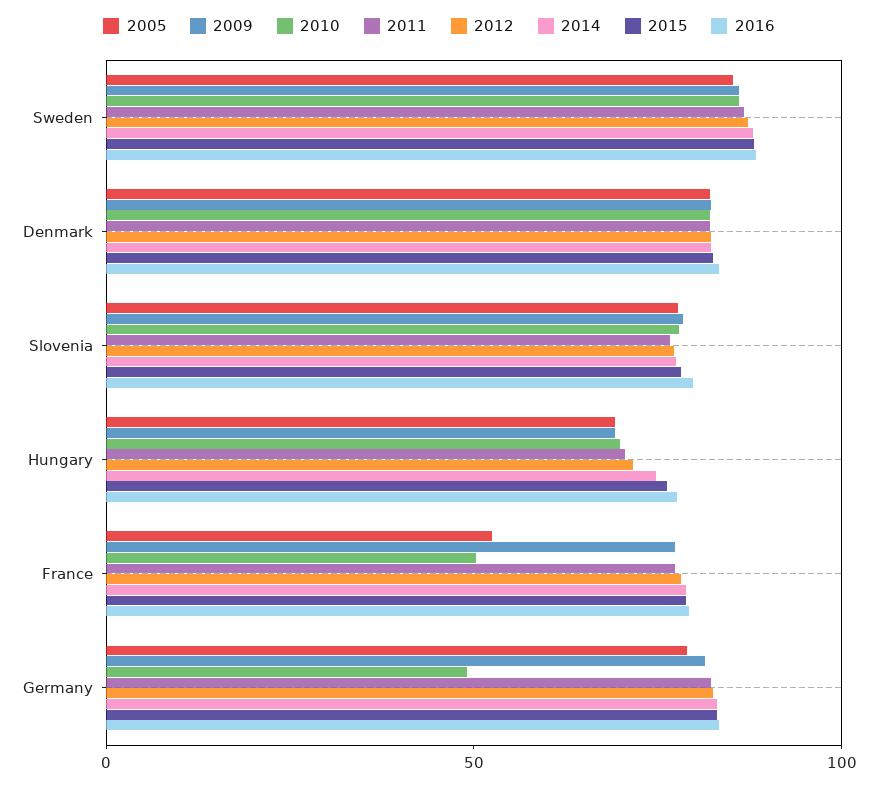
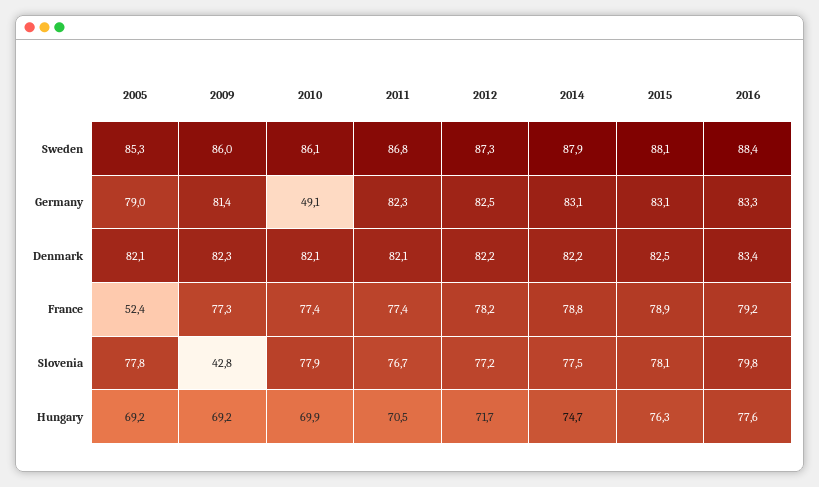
  {
    "2005": {
      "Sweden": 85.3,
      "Denmark": 82.1,
      "Slovenia": 77.8,
      "Hungary": 69.2,
      "France": 52.4,
      "Germany": 79
    },
    "2009": {
      "Sweden": 86,
      "Denmark": 82.3,
-     "Slovenia": 80,
+     "Slovenia": 42.8,
      "Hungary": 69.2,
      "France": 77.3,
      "Germany": 81.4
    },
    "2010": {
      "Sweden": 86.1,
      "Denmark": 82.1,
      "Slovenia": 77.9,
      "Hungary": 69.9,
-     "France": 50,
+     "France": 77.4,
      "Germany": 49.1
    },
    "2011": {
      "Sweden": 86.8,
      "Denmark": 82.1,
      "Slovenia": 76.7,
      "Hungary": 70.5,
      "France": 77.4,
      "Germany": 82.3
    },
    "2012": {
      "Sweden": 87.3,
      "Denmark": 82.2,
      "Slovenia": 77.2,
      "Hungary": 71.7,
      "France": 78.2,
      "Germany": 82.5
    },
    "2014": {
      "Sweden": 87.9,
      "Denmark": 82.2,
      "Slovenia": 77.5,
      "Hungary": 74.7,
      "France": 78.8,
      "Germany": 83.1
    },
    "2015": {
      "Sweden": 88.1,
      "Denmark": 82.5,
      "Slovenia": 78.1,
      "Hungary": 76.3,
      "France": 78.9,
      "Germany": 83.1
    },
    "2016": {
      "Sweden": 88.4,
      "Denmark": 83.4,
      "Slovenia": 79.8,
      "Hungary": 77.6,
      "France": 79.2,
      "Germany": 83.3
    }
  }

